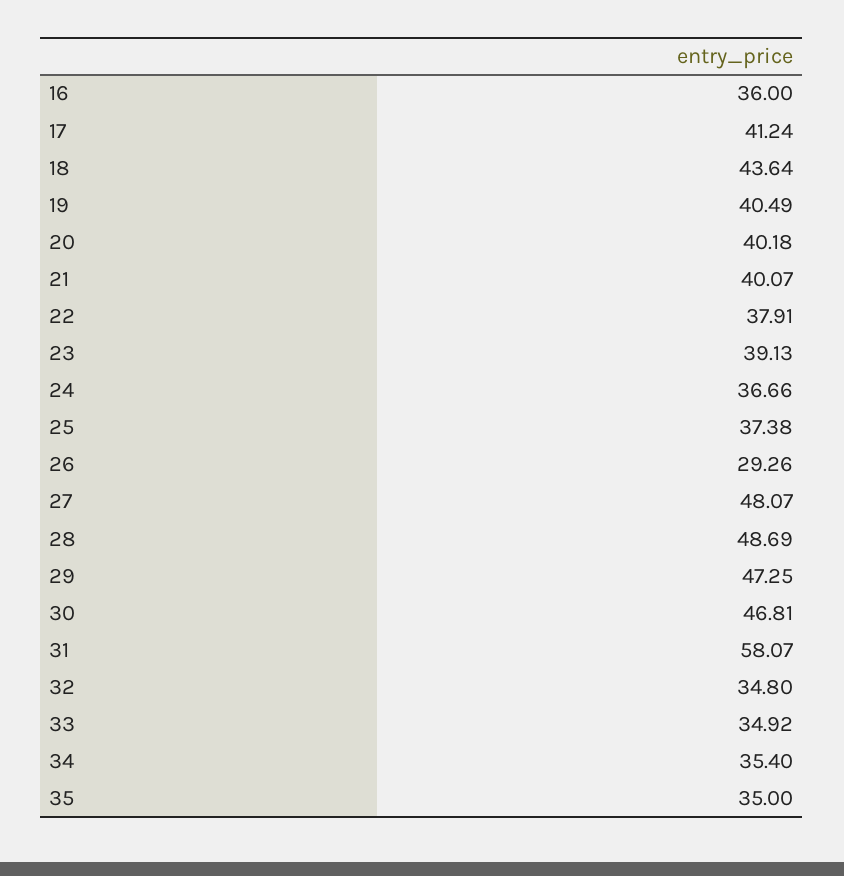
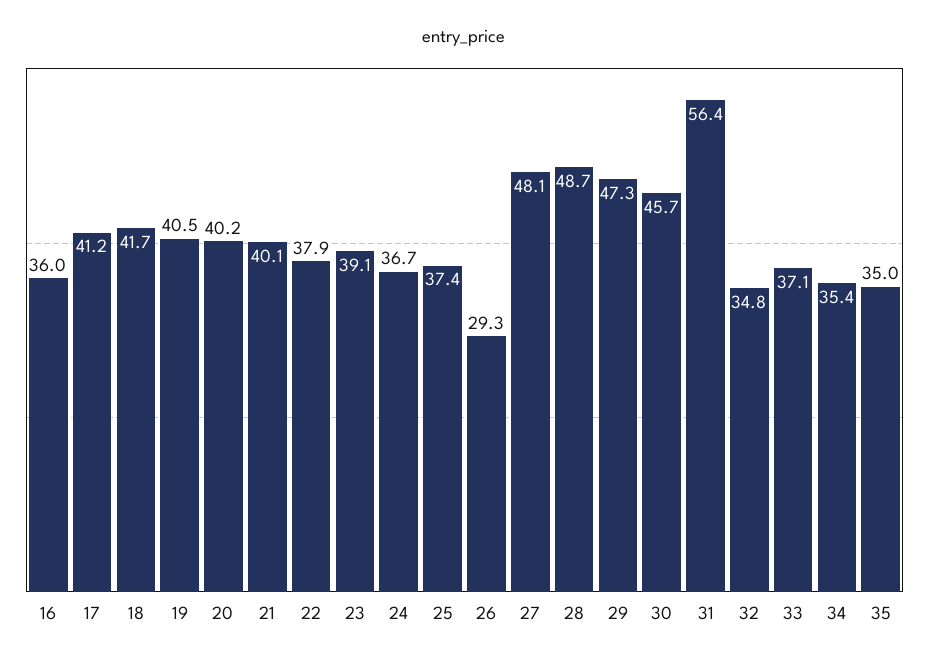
  {
    "16": 36,
    "17": 41.24,
-   "18": 43.64,
+   "18": 41.7,
    "19": 40.49,
    "20": 40.18,
    "21": 40.07,
    "22": 37.91,
    "23": 39.13,
    "24": 36.66,
    "25": 37.38,
    "26": 29.26,
    "27": 48.07,
    "28": 48.69,
    "29": 47.25,
-   "30": 46.81,
+   "30": 45.7,
-   "31": 58.07,
+   "31": 56.4,
    "32": 34.8,
-   "33": 34.92,
+   "33": 37.1,
    "34": 35.4,
    "35": 35
  }

